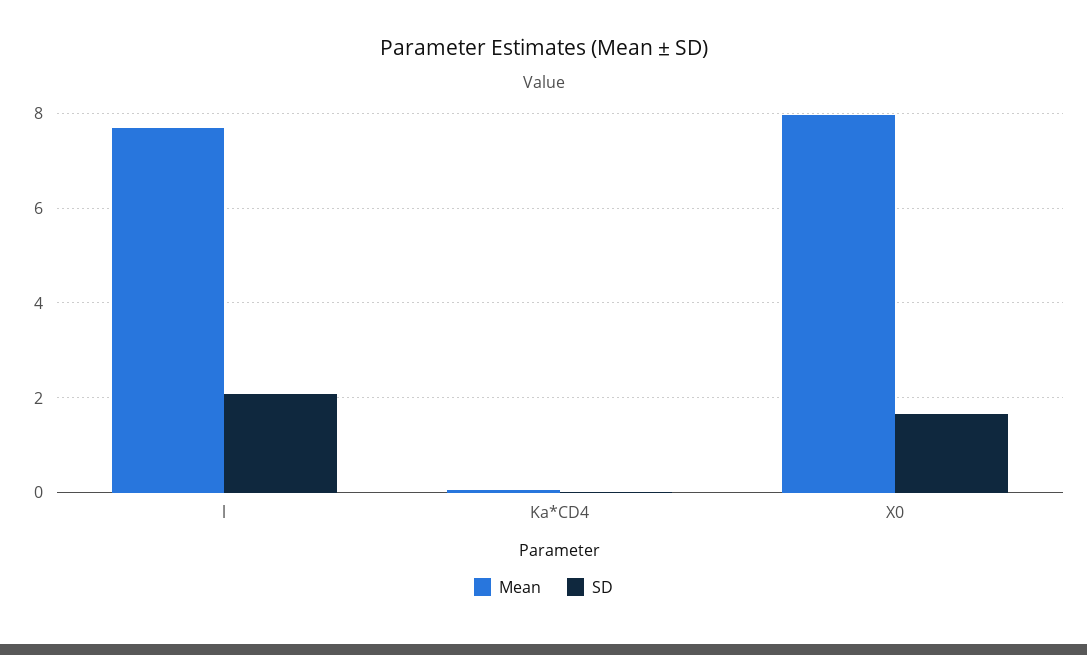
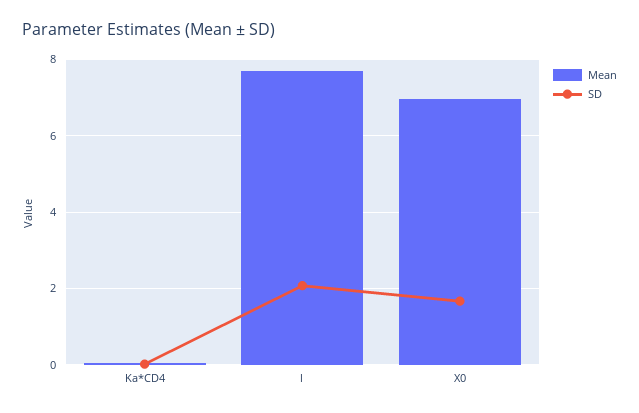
  {
    "Mean": {
      "l": 7.6,
      "Ka*CD4": 0,
-     "X0": 8
+     "X0": 7
    },
    "SD": {
      "l": 2,
      "Ka*CD4": 0,
      "X0": 1.6
    }
  }

